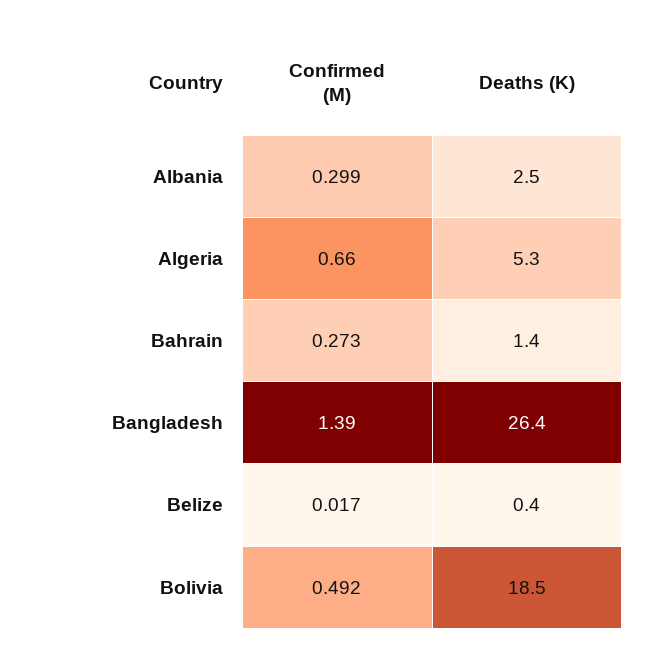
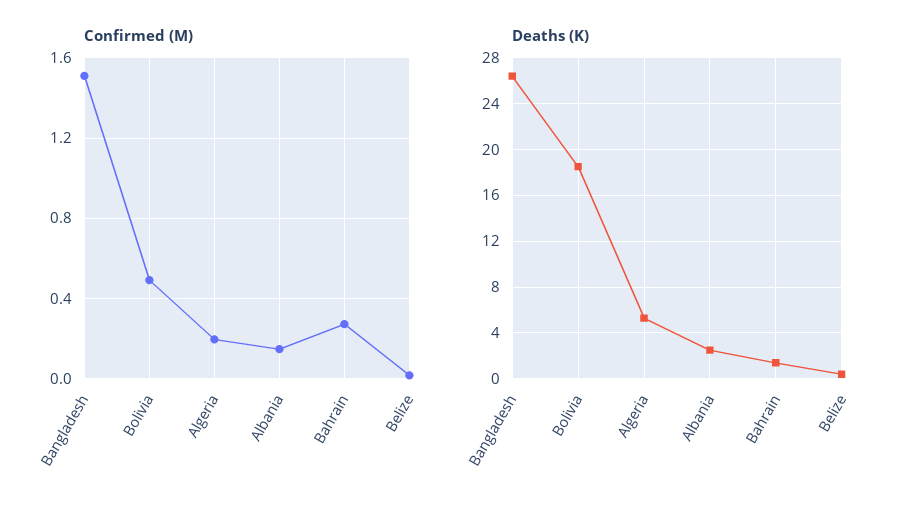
  {
    "Confirmed (M)": {
-     "Albania": 0.299,
+     "Albania": 0.15,
-     "Algeria": 0.66,
+     "Algeria": 0.2,
      "Bahrain": 0.273,
-     "Bangladesh": 1.39,
+     "Bangladesh": 1.5,
      "Belize": 0.017,
      "Bolivia": 0.492
    },
    "Deaths (K)": {
      "Albania": 2.5,
      "Algeria": 5.3,
      "Bahrain": 1.4,
      "Bangladesh": 26.4,
      "Belize": 0.4,
      "Bolivia": 18.5
    }
  }

